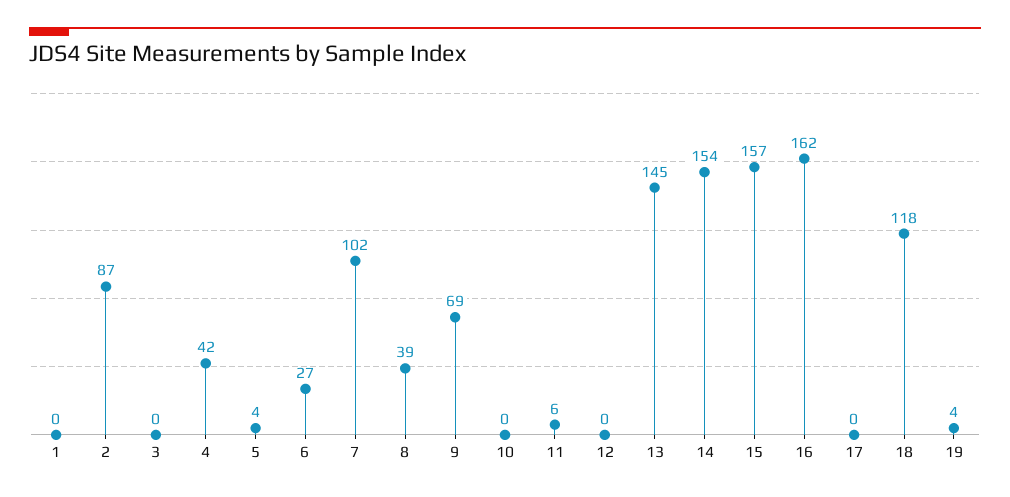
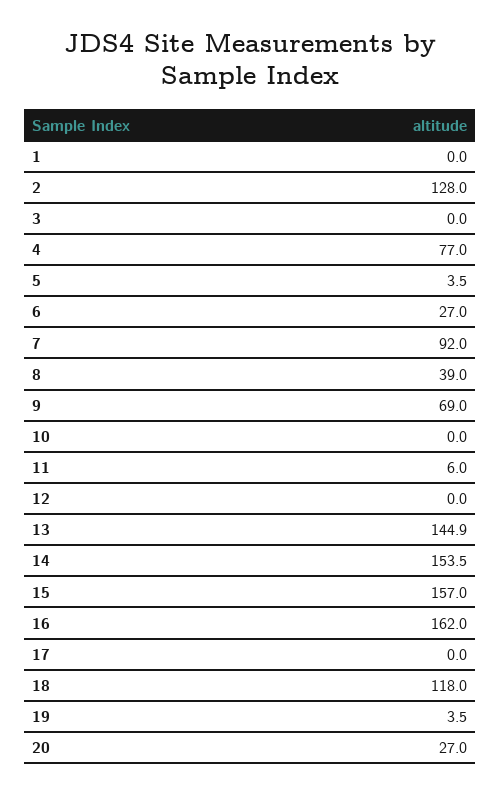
  {
    "1": 0,
-   "2": 87,
+   "2": 128,
    "3": 0,
-   "4": 42,
+   "4": 77,
    "5": 3.5,
    "6": 27,
-   "7": 102,
+   "7": 92,
    "8": 39,
    "9": 69,
    "10": 0,
    "11": 6,
    "12": 0,
    "13": 144.9,
    "14": 153.5,
    "15": 157,
    "16": 162,
    "17": 0,
    "18": 118,
-   "19": 3.5
+   "19": 3.5,
+   "20": 27
  }

